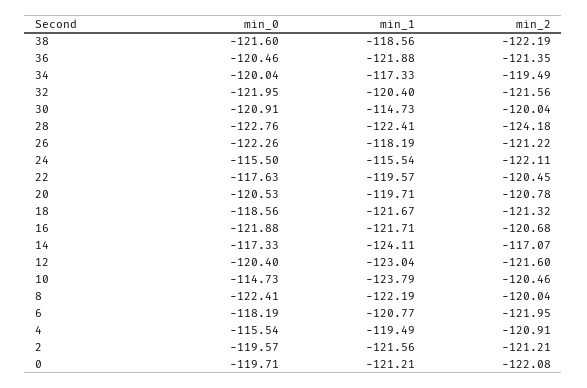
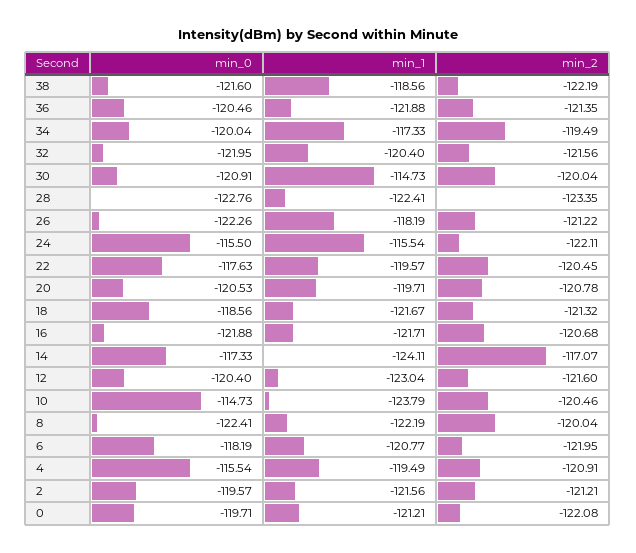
  {
    "min_0": {
      "38": -121.6,
      "36": -120.46,
      "34": -120.04,
      "32": -121.95,
      "30": -120.91,
      "28": -122.76,
      "26": -122.26,
      "24": -115.5,
      "22": -117.63,
      "20": -120.53,
      "18": -118.56,
      "16": -121.88,
      "14": -117.33,
      "12": -120.4,
      "10": -114.73,
      "8": -122.41,
      "6": -118.19,
      "4": -115.54,
      "2": -119.57,
      "0": -119.71
    },
    "min_1": {
      "38": -118.56,
      "36": -121.88,
      "34": -117.33,
      "32": -120.4,
      "30": -114.73,
      "28": -122.41,
      "26": -118.19,
      "24": -115.54,
      "22": -119.57,
      "20": -119.71,
      "18": -121.67,
      "16": -121.71,
      "14": -124.11,
      "12": -123.04,
      "10": -123.79,
      "8": -122.19,
      "6": -120.77,
      "4": -119.49,
      "2": -121.56,
      "0": -121.21
    },
    "min_2": {
      "38": -122.19,
      "36": -121.35,
      "34": -119.49,
      "32": -121.56,
      "30": -120.04,
-     "28": -124.18,
+     "28": -123.35,
      "26": -121.22,
      "24": -122.11,
      "22": -120.45,
      "20": -120.78,
      "18": -121.32,
      "16": -120.68,
      "14": -117.07,
      "12": -121.6,
      "10": -120.46,
      "8": -120.04,
      "6": -121.95,
      "4": -120.91,
      "2": -121.21,
      "0": -122.08
    }
  }

